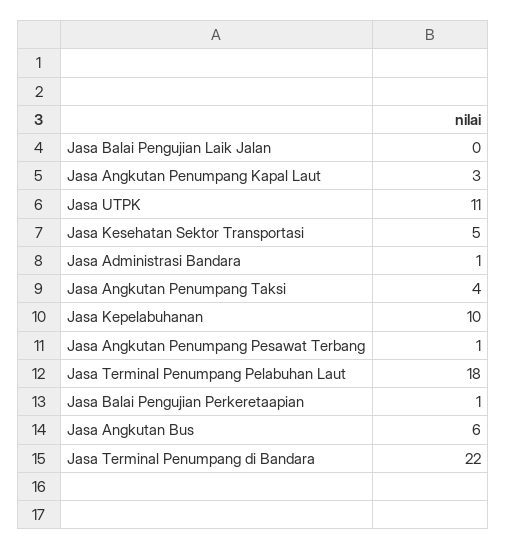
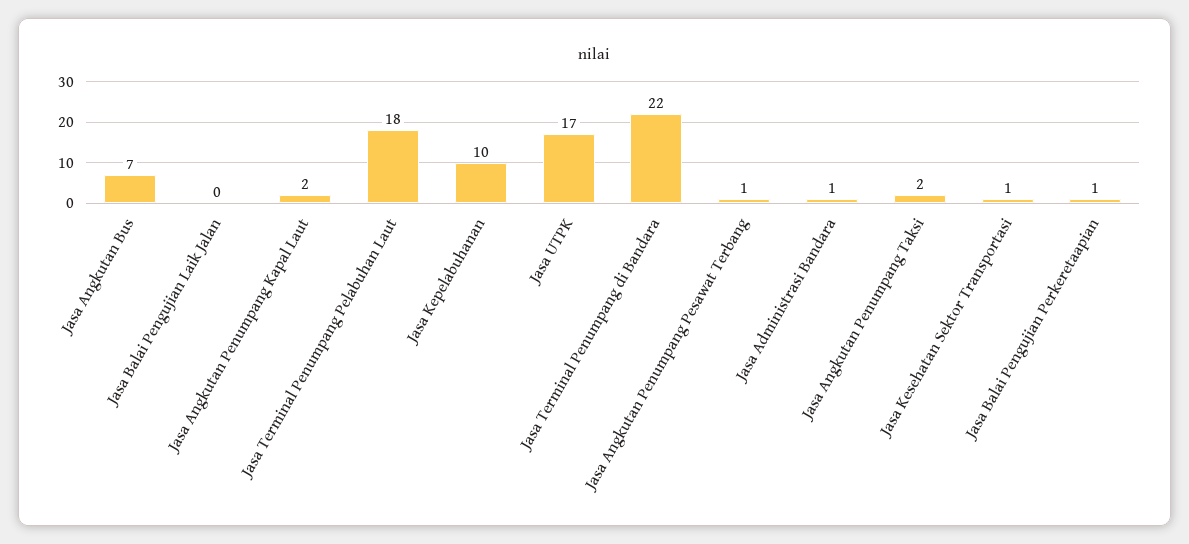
  {
    "Jasa Balai Pengujian Laik Jalan": 0,
-   "Jasa Angkutan Penumpang Kapal Laut": 3,
+   "Jasa Angkutan Penumpang Kapal Laut": 2,
-   "Jasa UTPK": 11,
+   "Jasa UTPK": 17,
-   "Jasa Kesehatan Sektor Transportasi": 5,
+   "Jasa Kesehatan Sektor Transportasi": 1,
    "Jasa Administrasi Bandara": 1,
-   "Jasa Angkutan Penumpang Taksi": 4,
+   "Jasa Angkutan Penumpang Taksi": 2,
    "Jasa Kepelabuhanan": 10,
    "Jasa Angkutan Penumpang Pesawat Terbang": 1,
    "Jasa Terminal Penumpang Pelabuhan Laut": 18,
    "Jasa Balai Pengujian Perkeretaapian": 1,
-   "Jasa Angkutan Bus": 6,
+   "Jasa Angkutan Bus": 7,
    "Jasa Terminal Penumpang di Bandara": 22
  }

